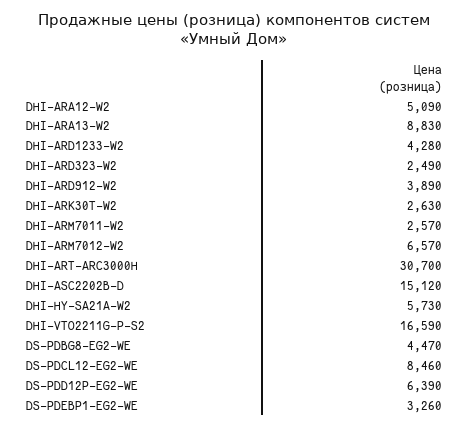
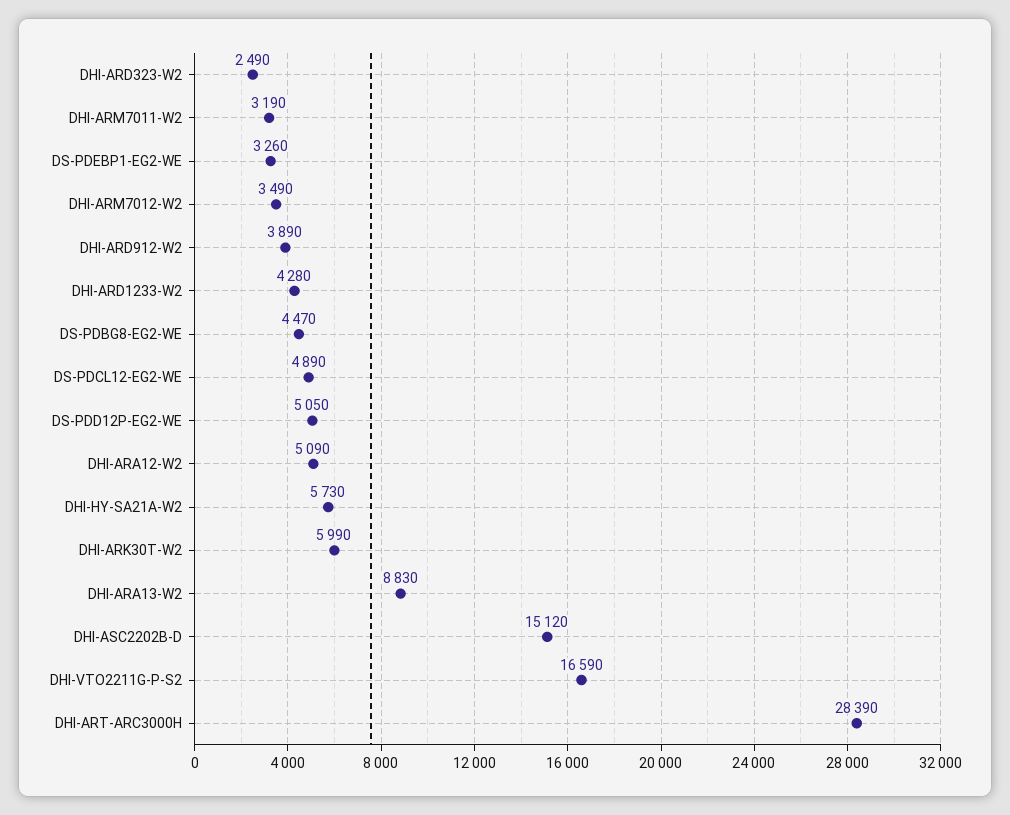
  {
    "DHI-ARA12-W2": 5090,
    "DHI-ARA13-W2": 8830,
    "DHI-ARD1233-W2": 4280,
    "DHI-ARD323-W2": 2490,
    "DHI-ARD912-W2": 3890,
-   "DHI-ARK30T-W2": 2630,
+   "DHI-ARK30T-W2": 5990,
-   "DHI-ARM7011-W2": 2570,
+   "DHI-ARM7011-W2": 3190,
-   "DHI-ARM7012-W2": 6570,
+   "DHI-ARM7012-W2": 3490,
-   "DHI-ART-ARC3000H": 30700,
+   "DHI-ART-ARC3000H": 28390,
    "DHI-ASC2202B-D": 15120,
    "DHI-HY-SA21A-W2": 5730,
    "DHI-VTO2211G-P-S2": 16590,
    "DS-PDBG8-EG2-WE": 4470,
-   "DS-PDCL12-EG2-WE": 8460,
+   "DS-PDCL12-EG2-WE": 4890,
-   "DS-PDD12P-EG2-WE": 6390,
+   "DS-PDD12P-EG2-WE": 5050,
    "DS-PDEBP1-EG2-WE": 3260
  }

